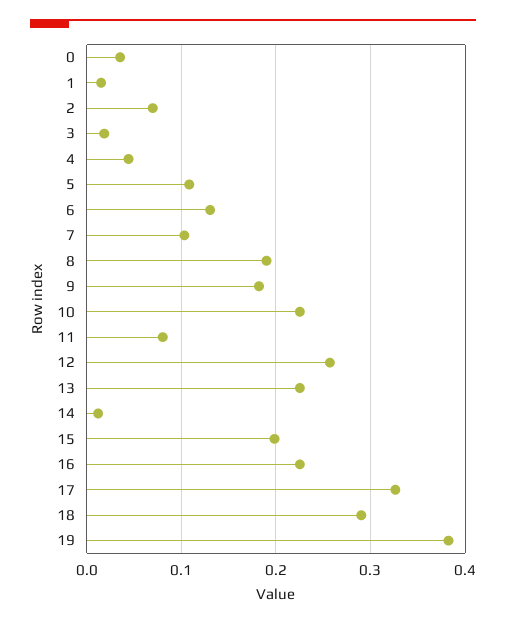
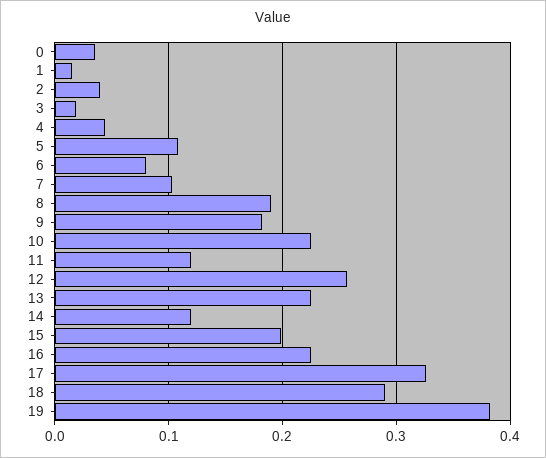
  {
    "0": 0.04,
    "1": 0.02,
-   "2": 0.07,
+   "2": 0.04,
    "3": 0.02,
    "4": 0.04,
    "5": 0.11,
-   "6": 0.13,
+   "6": 0.08,
    "7": 0.1,
    "8": 0.19,
    "9": 0.18,
    "10": 0.23,
-   "11": 0.08,
+   "11": 0.12,
    "12": 0.26,
    "13": 0.23,
-   "14": 0.01,
+   "14": 0.12,
    "15": 0.2,
    "16": 0.23,
    "17": 0.33,
    "18": 0.29,
    "19": 0.38
  }

